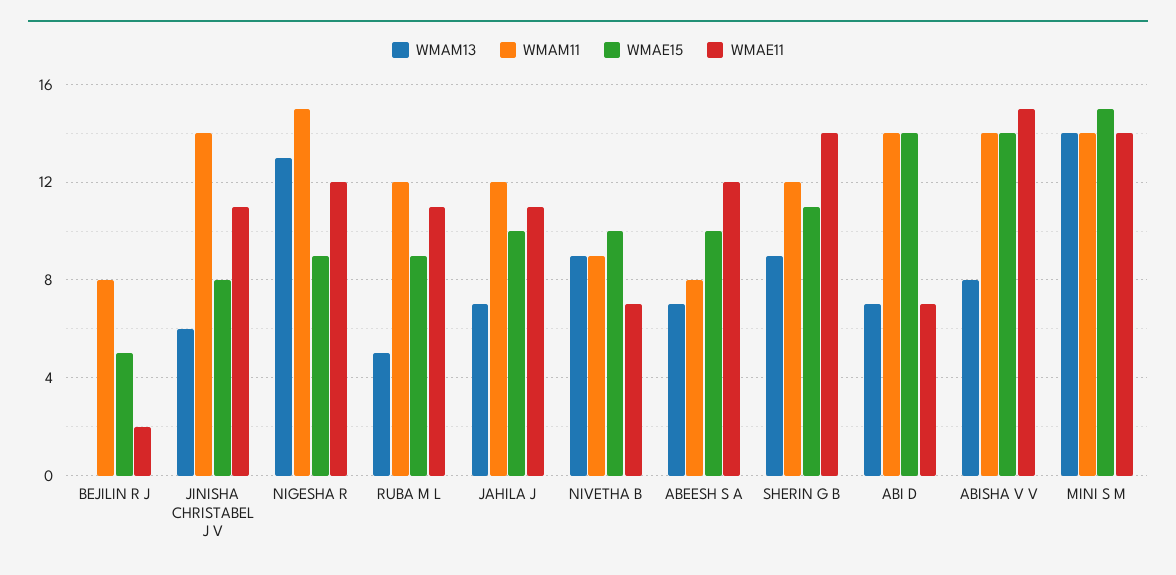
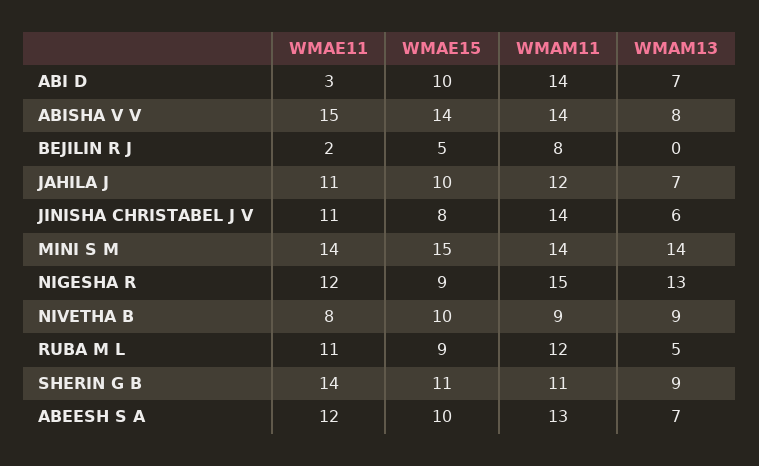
  {
    "WMAM13": {
      "BEJILIN R J": 0,
      "JINISHA CHRISTABEL J V": 6,
      "NIGESHA R": 13,
      "RUBA M L": 5,
      "JAHILA J": 7,
      "NIVETHA B": 9,
      "ABEESH S A": 7,
      "SHERIN G B": 9,
      "ABI D": 7,
      "ABISHA V V": 8,
      "MINI S M": 14
    },
    "WMAM11": {
      "BEJILIN R J": 8,
      "JINISHA CHRISTABEL J V": 14,
      "NIGESHA R": 15,
      "RUBA M L": 12,
      "JAHILA J": 12,
      "NIVETHA B": 9,
-     "ABEESH S A": 8,
+     "ABEESH S A": 13,
-     "SHERIN G B": 12,
+     "SHERIN G B": 11,
      "ABI D": 14,
      "ABISHA V V": 14,
      "MINI S M": 14
    },
    "WMAE15": {
      "BEJILIN R J": 5,
      "JINISHA CHRISTABEL J V": 8,
      "NIGESHA R": 9,
      "RUBA M L": 9,
      "JAHILA J": 10,
      "NIVETHA B": 10,
      "ABEESH S A": 10,
      "SHERIN G B": 11,
-     "ABI D": 14,
+     "ABI D": 10,
      "ABISHA V V": 14,
      "MINI S M": 15
    },
    "WMAE11": {
      "BEJILIN R J": 2,
      "JINISHA CHRISTABEL J V": 11,
      "NIGESHA R": 12,
      "RUBA M L": 11,
      "JAHILA J": 11,
-     "NIVETHA B": 7,
+     "NIVETHA B": 8,
      "ABEESH S A": 12,
      "SHERIN G B": 14,
-     "ABI D": 7,
+     "ABI D": 3,
      "ABISHA V V": 15,
      "MINI S M": 14
    }
  }

